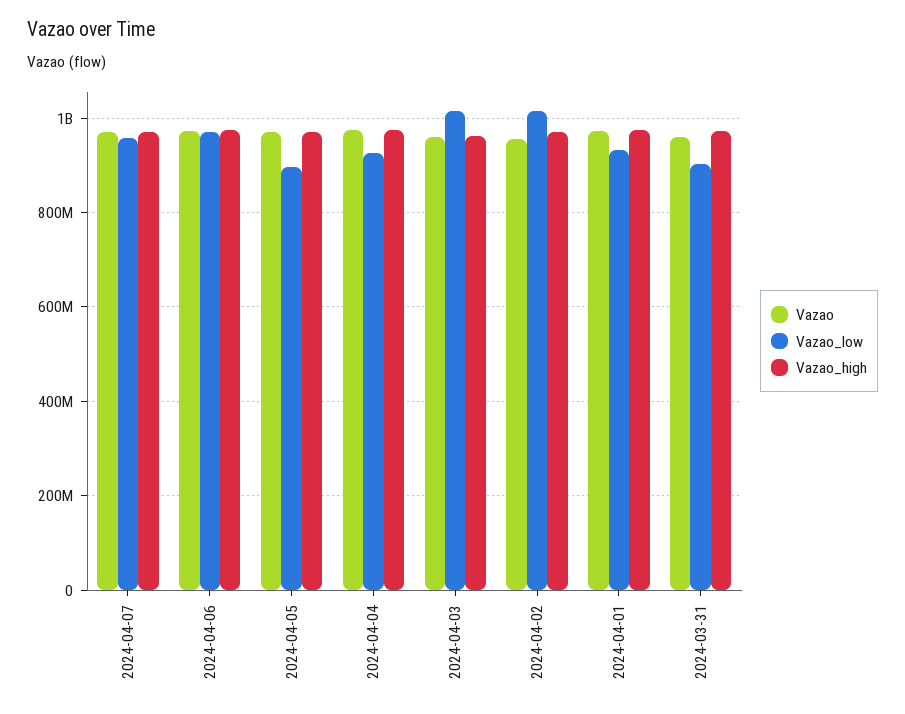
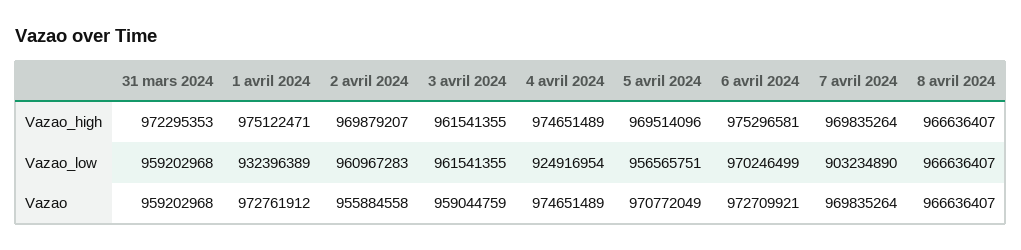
  {
    "Vazao": {
      "2024-04-07": 969835264,
      "2024-04-06": 972709921,
      "2024-04-05": 970772049,
      "2024-04-04": 974651489,
      "2024-04-03": 959044759,
      "2024-04-02": 955884558,
      "2024-04-01": 972761912,
-     "2024-03-31": 959202968
+     "2024-03-31": 959202968,
+     "8 avril 2024": 966636407
    },
    "Vazao_low": {
-     "2024-04-07": 960000000,
+     "2024-04-07": 903234890,
      "2024-04-06": 970246499,
-     "2024-04-05": 900000000,
+     "2024-04-05": 956565751,
      "2024-04-04": 924916954,
-     "2024-04-03": 1020000000,
+     "2024-04-03": 961541355,
-     "2024-04-02": 1020000000,
+     "2024-04-02": 960967283,
      "2024-04-01": 932396389,
-     "2024-03-31": 900000000
+     "2024-03-31": 959202968,
+     "8 avril 2024": 966636407
    },
    "Vazao_high": {
      "2024-04-07": 969835264,
      "2024-04-06": 975296581,
      "2024-04-05": 969514096,
      "2024-04-04": 974651489,
      "2024-04-03": 961541355,
      "2024-04-02": 969879207,
      "2024-04-01": 975122471,
-     "2024-03-31": 972295353
+     "2024-03-31": 972295353,
+     "8 avril 2024": 966636407
    }
  }

